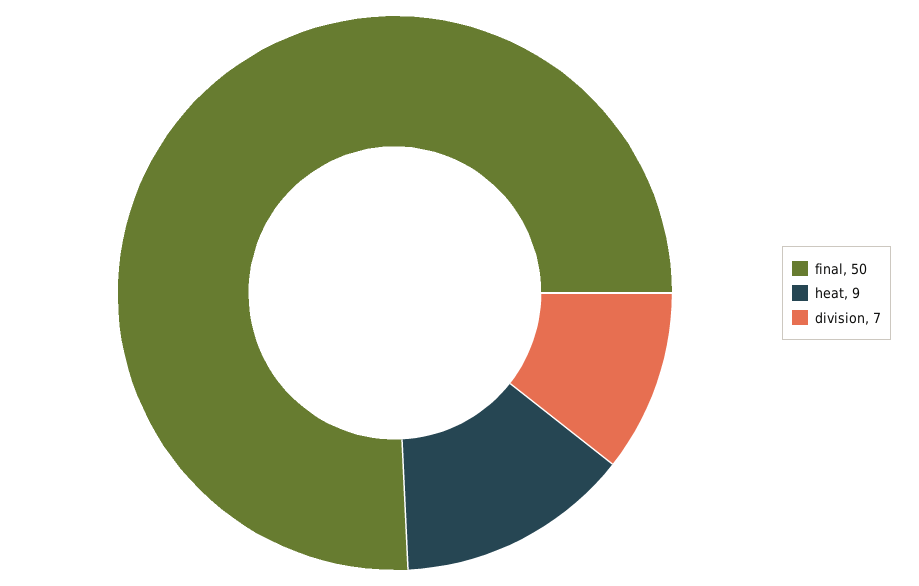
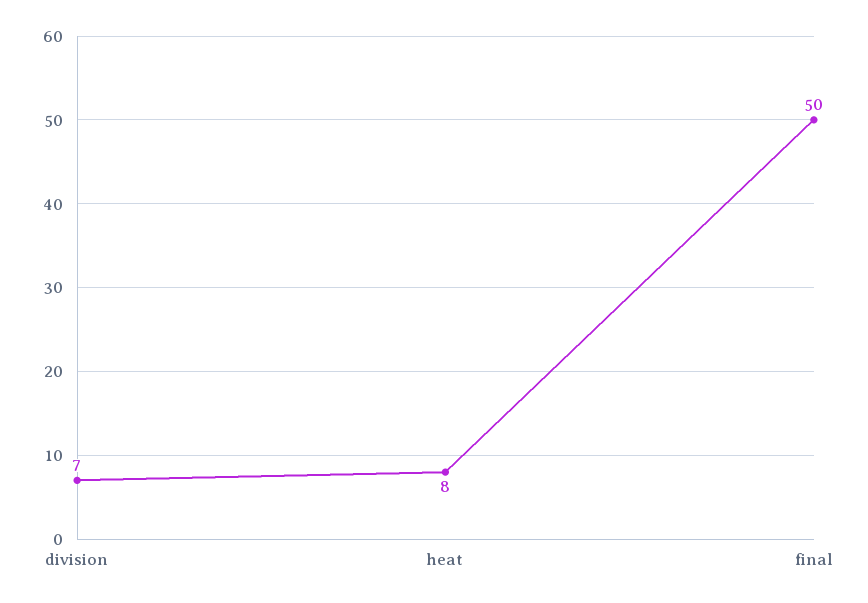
  {
    "final": 50,
-   "heat": 9,
+   "heat": 8,
    "division": 7
  }

